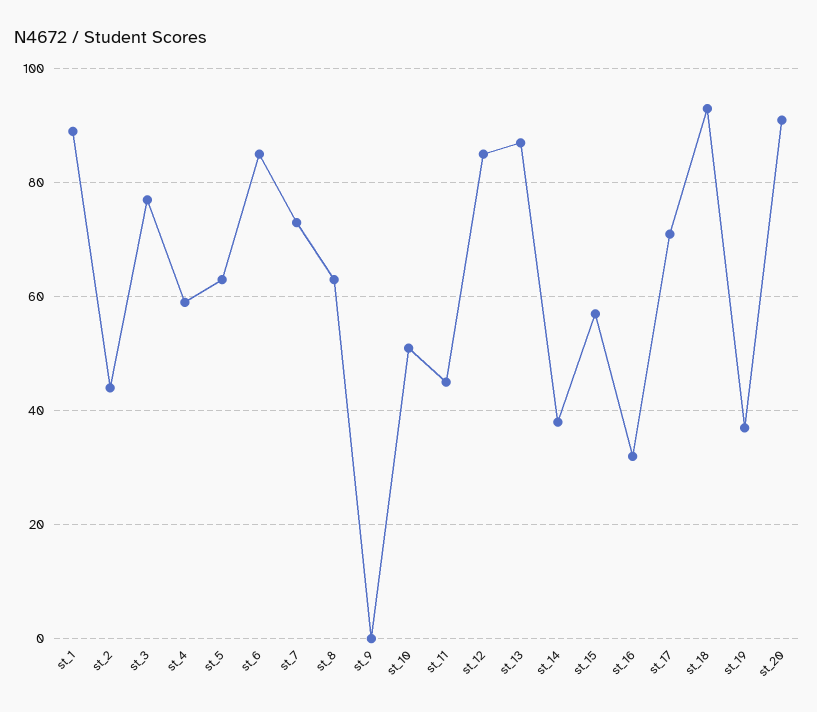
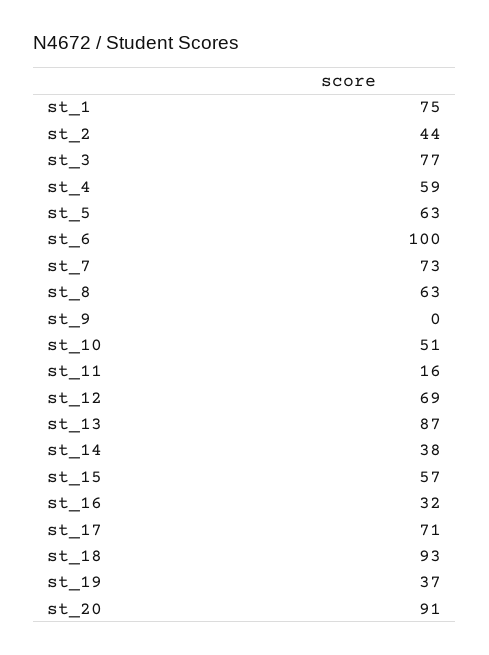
  {
-   "st_1": 90,
+   "st_1": 75,
    "st_2": 44,
    "st_3": 77,
    "st_4": 59,
    "st_5": 63,
-   "st_6": 85,
+   "st_6": 100,
    "st_7": 73,
    "st_8": 63,
    "st_9": 0,
    "st_10": 51,
-   "st_11": 45,
+   "st_11": 16,
-   "st_12": 85,
+   "st_12": 69,
    "st_13": 87,
    "st_14": 38,
    "st_15": 57,
    "st_16": 32,
    "st_17": 71,
    "st_18": 93,
    "st_19": 37,
    "st_20": 91
  }

